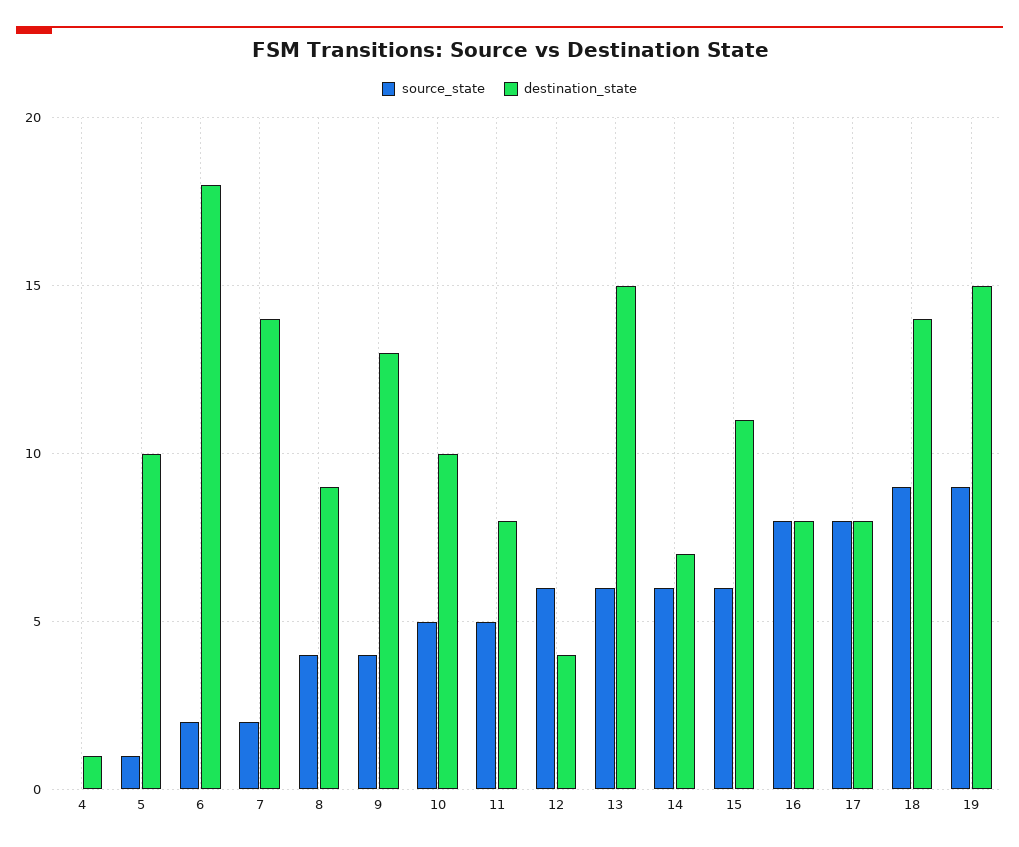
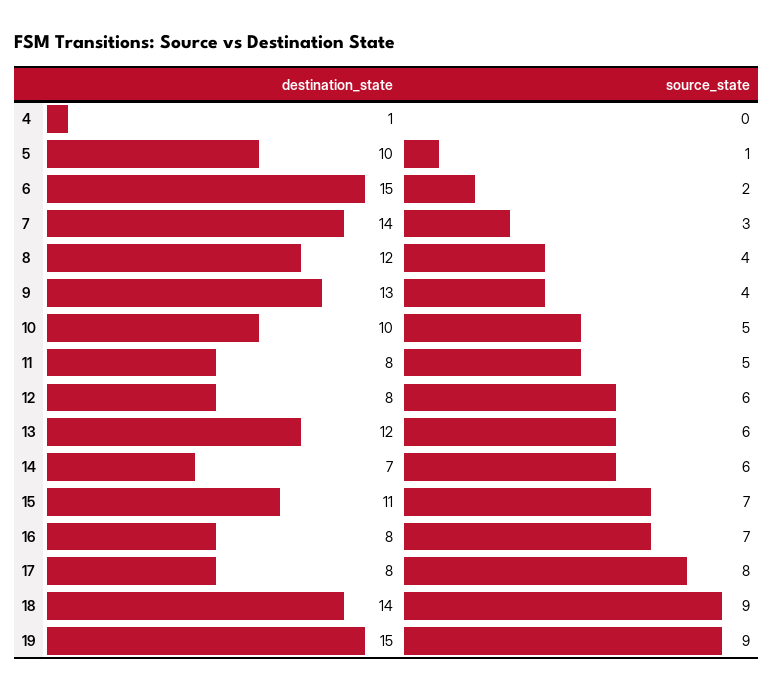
  {
    "source_state": {
      "4": 0,
      "5": 1,
      "6": 2,
-     "7": 2,
+     "7": 3,
      "8": 4,
      "9": 4,
      "10": 5,
      "11": 5,
      "12": 6,
      "13": 6,
      "14": 6,
-     "15": 6,
+     "15": 7,
-     "16": 8,
+     "16": 7,
      "17": 8,
      "18": 9,
      "19": 9
    },
    "destination_state": {
      "4": 1,
      "5": 10,
-     "6": 18,
+     "6": 15,
      "7": 14,
-     "8": 9,
+     "8": 12,
      "9": 13,
      "10": 10,
      "11": 8,
-     "12": 4,
+     "12": 8,
-     "13": 15,
+     "13": 12,
      "14": 7,
      "15": 11,
      "16": 8,
      "17": 8,
      "18": 14,
      "19": 15
    }
  }

